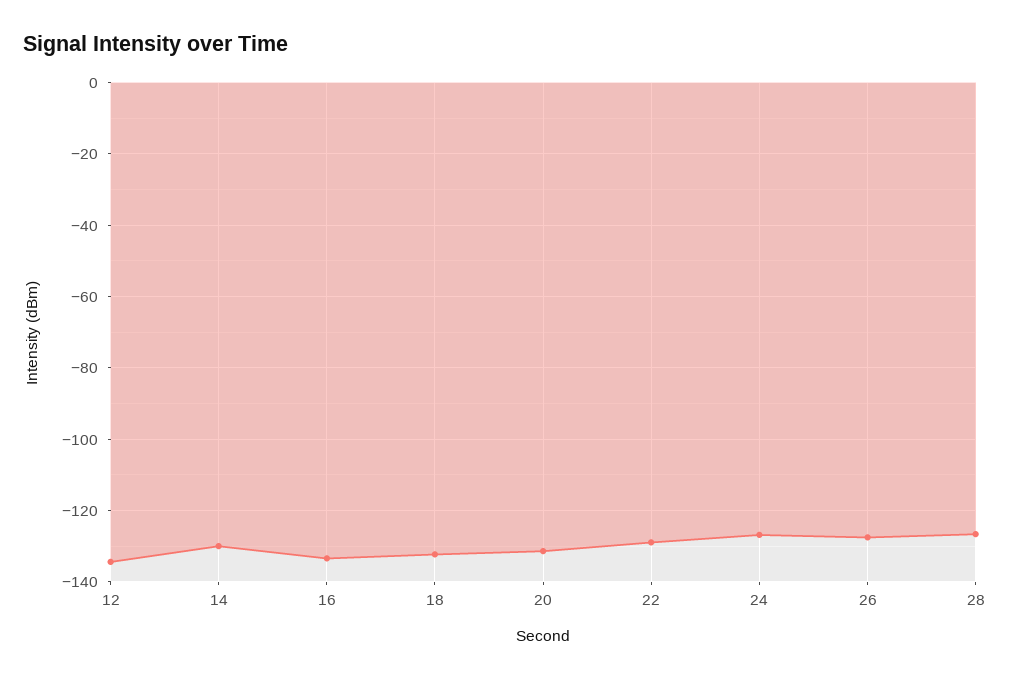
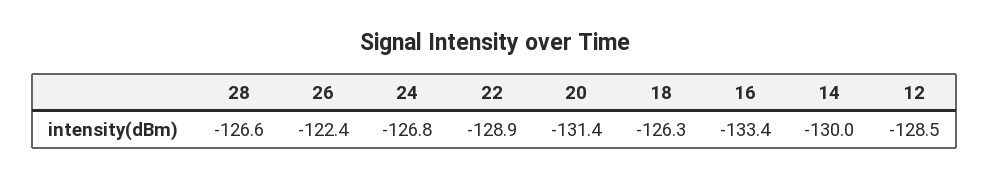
  {
-   "12": -134,
+   "12": -128.5,
    "14": -130,
    "16": -133.4,
-   "18": -132,
+   "18": -126.3,
    "20": -131.4,
    "22": -128.9,
    "24": -126.8,
-   "26": -128,
+   "26": -122.4,
    "28": -126.6
  }

